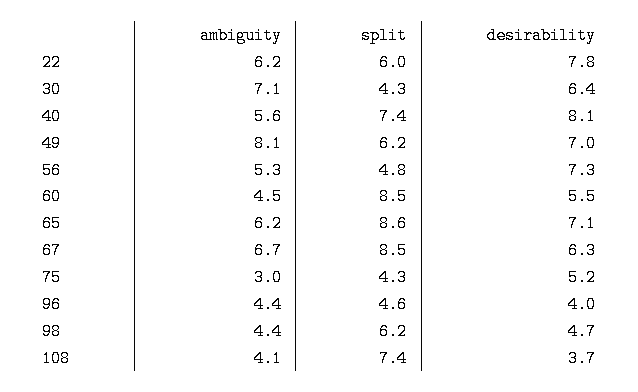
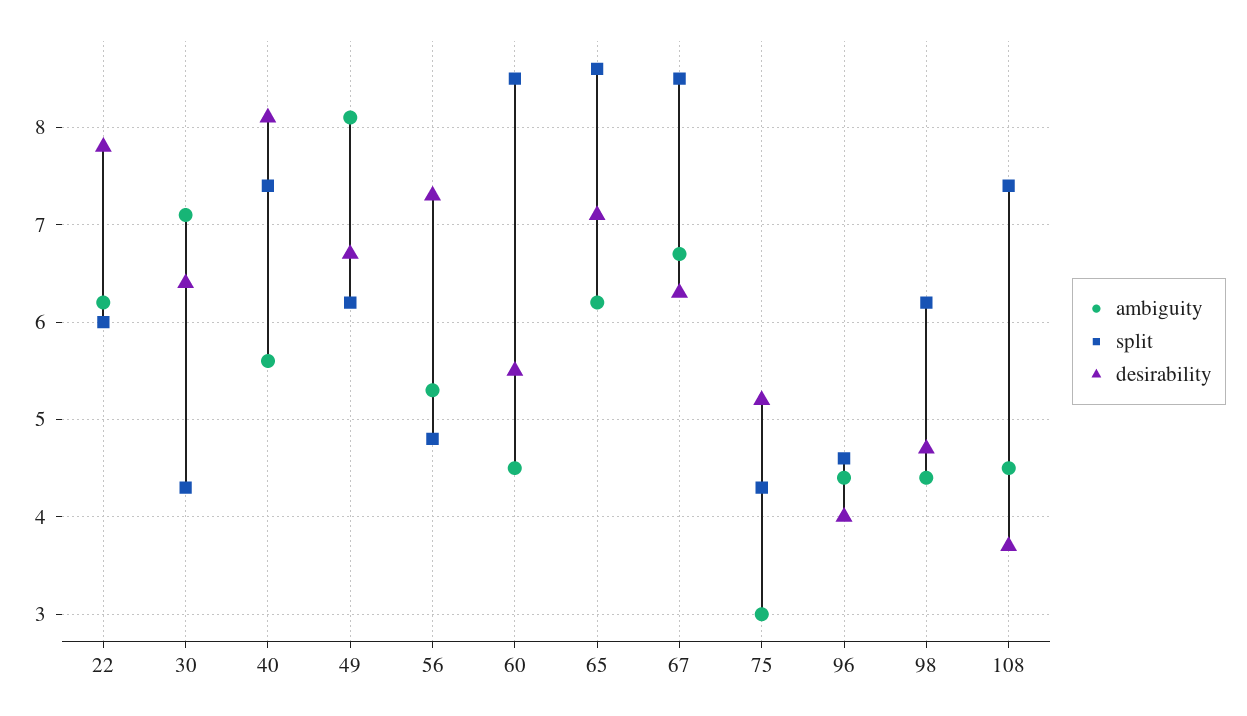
  {
    "ambiguity": {
      "22": 6.2,
      "30": 7.1,
      "40": 5.6,
      "49": 8.1,
      "56": 5.3,
      "60": 4.5,
      "65": 6.2,
      "67": 6.7,
      "75": 3,
      "96": 4.4,
      "98": 4.4,
-     "108": 4.1
+     "108": 4.5
    },
    "split": {
      "22": 6,
      "30": 4.3,
      "40": 7.4,
      "49": 6.2,
      "56": 4.8,
      "60": 8.5,
      "65": 8.6,
      "67": 8.5,
      "75": 4.3,
      "96": 4.6,
      "98": 6.2,
      "108": 7.4
    },
    "desirability": {
      "22": 7.8,
      "30": 6.4,
      "40": 8.1,
-     "49": 7,
+     "49": 6.7,
      "56": 7.3,
      "60": 5.5,
      "65": 7.1,
      "67": 6.3,
      "75": 5.2,
      "96": 4,
      "98": 4.7,
      "108": 3.7
    }
  }

